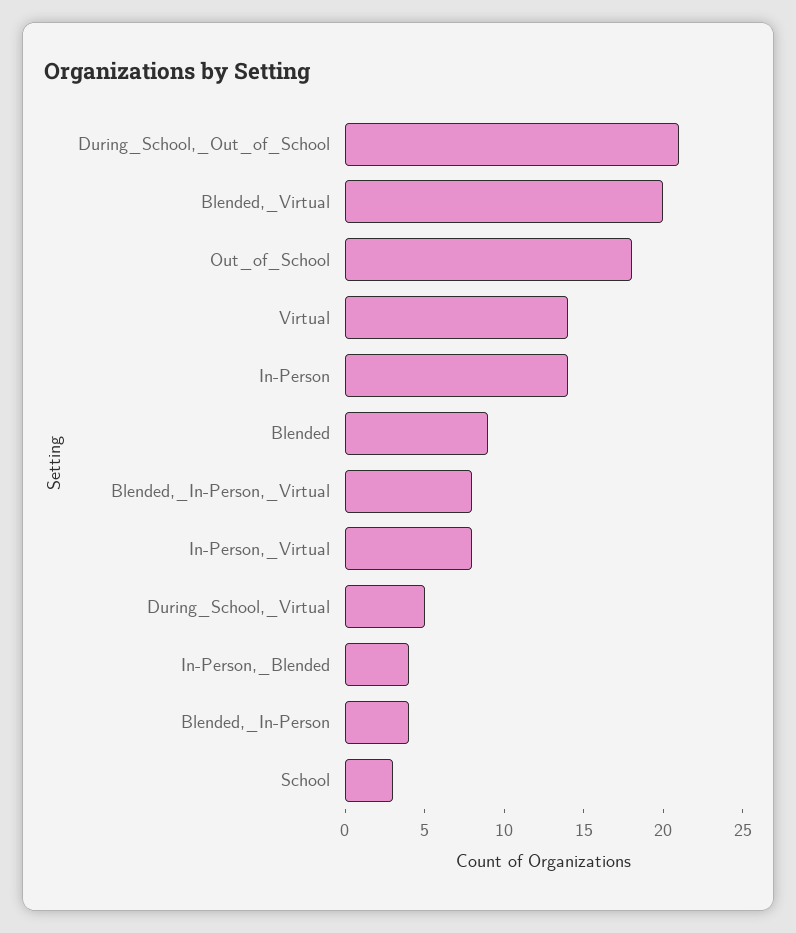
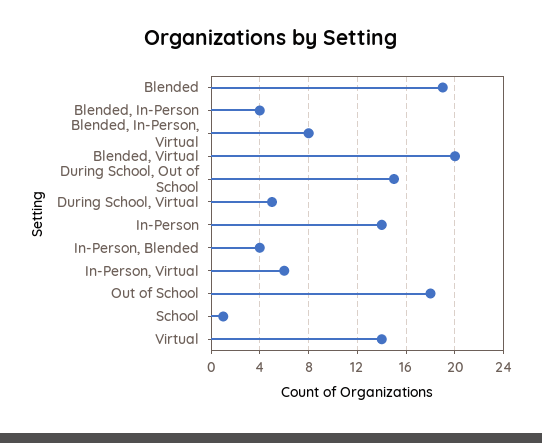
  {
-   "During_School,_Out_of_School": 21,
+   "During_School,_Out_of_School": 15,
    "Blended,_Virtual": 20,
    "Out_of_School": 18,
    "Virtual": 14,
    "In-Person": 14,
-   "Blended": 9,
+   "Blended": 19,
    "Blended,_In-Person,_Virtual": 8,
-   "In-Person,_Virtual": 8,
+   "In-Person,_Virtual": 6,
    "During_School,_Virtual": 5,
    "In-Person,_Blended": 4,
    "Blended,_In-Person": 4,
-   "School": 3
+   "School": 1
  }

